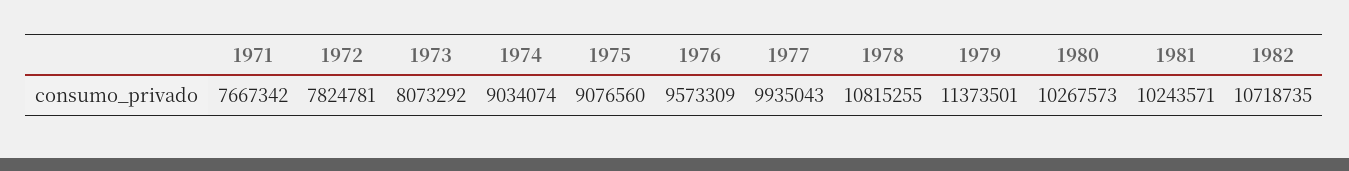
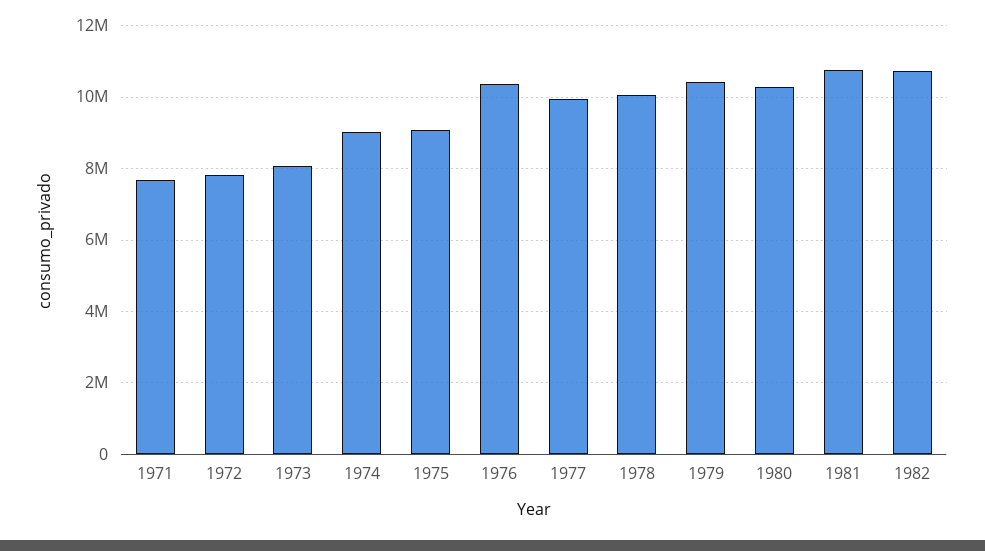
  {
    "1971": 7667342,
    "1972": 7824781,
    "1973": 8073292,
    "1974": 9034074,
    "1975": 9076560,
-   "1976": 9573309,
+   "1976": 10400000,
    "1977": 9935043,
-   "1978": 10815255,
+   "1978": 10000000,
-   "1979": 11373501,
+   "1979": 10400000,
    "1980": 10267573,
-   "1981": 10243571,
+   "1981": 10800000,
    "1982": 10718735
  }

